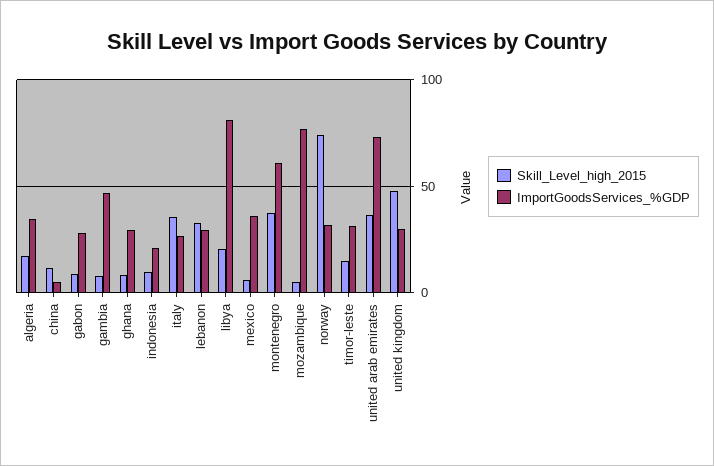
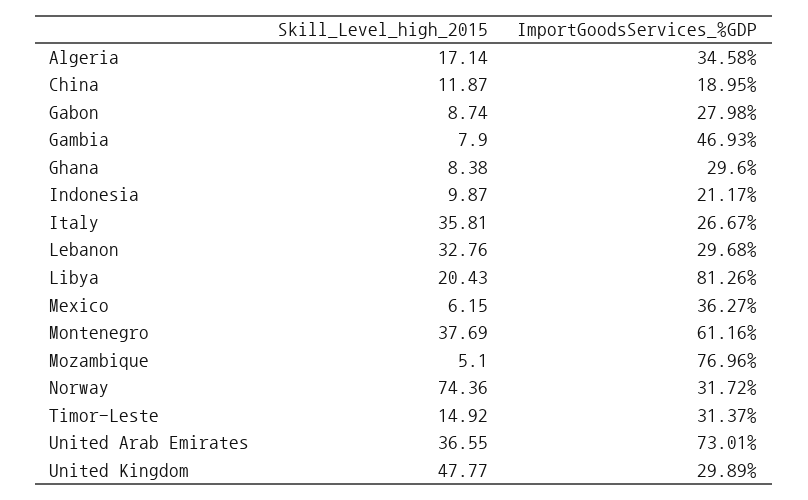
  {
    "Skill_Level_high_2015": {
      "algeria": 17.14,
      "china": 11.87,
      "gabon": 8.74,
      "gambia": 7.9,
      "ghana": 8.38,
      "indonesia": 9.87,
      "italy": 35.81,
      "lebanon": 32.76,
      "libya": 20.43,
      "mexico": 6.15,
      "montenegro": 37.69,
      "mozambique": 5.1,
      "norway": 74.36,
      "timor-leste": 14.92,
      "united arab emirates": 36.55,
      "united kingdom": 47.77
    },
    "ImportGoodsServices_%GDP": {
      "algeria": 34.58,
-     "china": 5,
+     "china": 18.95,
      "gabon": 27.98,
      "gambia": 46.93,
      "ghana": 29.6,
      "indonesia": 21.17,
      "italy": 26.67,
      "lebanon": 29.68,
      "libya": 81.26,
      "mexico": 36.27,
      "montenegro": 61.16,
      "mozambique": 76.96,
      "norway": 31.72,
      "timor-leste": 31.37,
      "united arab emirates": 73.01,
      "united kingdom": 29.89
    }
  }

